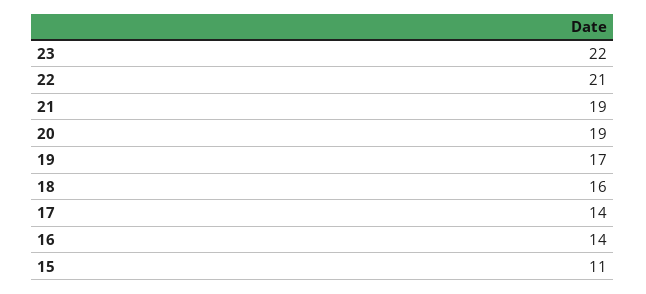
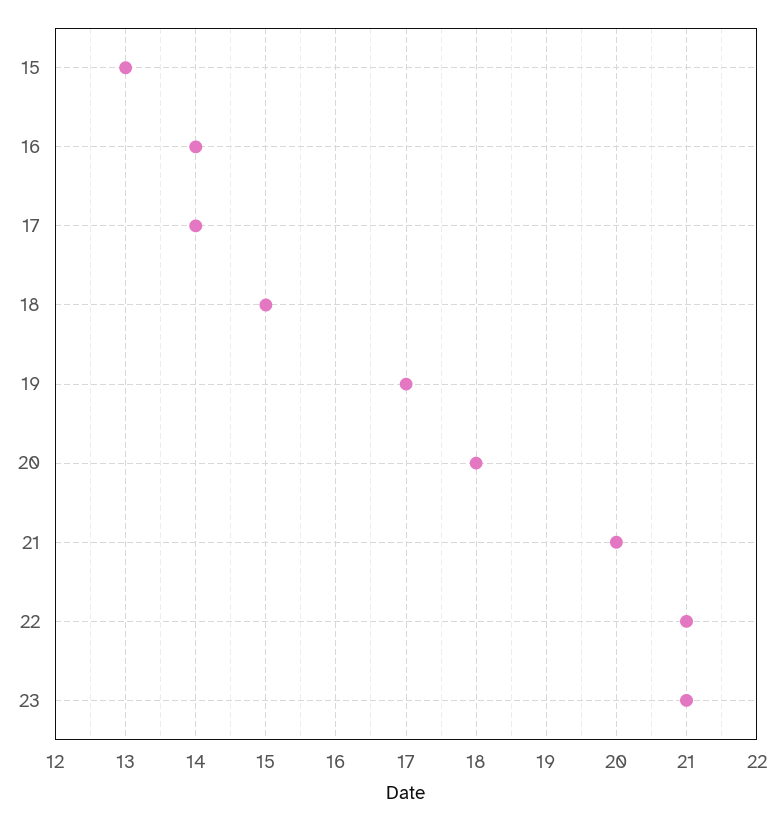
  {
-   "23": 22,
+   "23": 21,
    "22": 21,
-   "21": 19,
+   "21": 20,
-   "20": 19,
+   "20": 18,
    "19": 17,
-   "18": 16,
+   "18": 15,
    "17": 14,
    "16": 14,
-   "15": 11
+   "15": 13
  }

